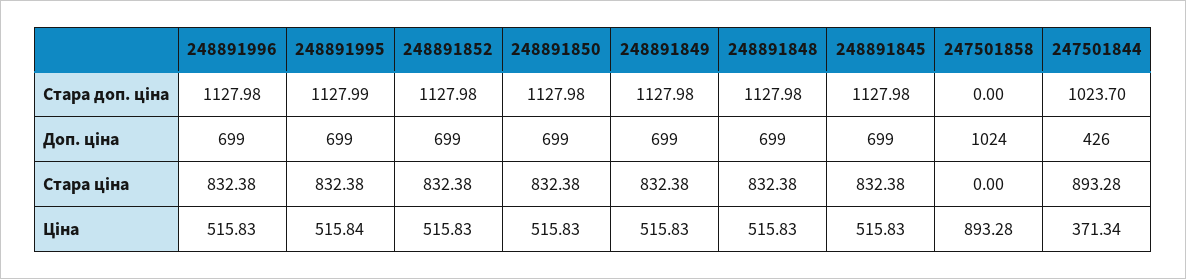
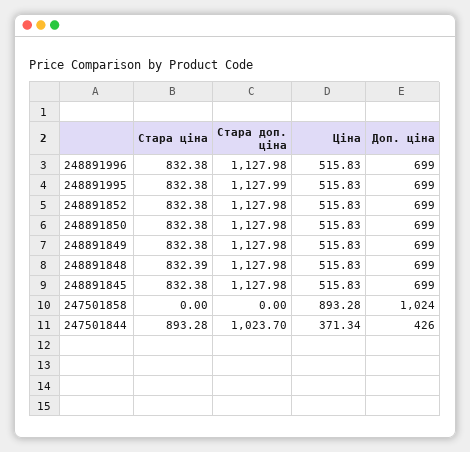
  {
    "248891996": {
      "Стара доп. ціна": 1127.98,
      "Доп. ціна": 699,
      "Стара ціна": 832.38,
      "Ціна": 515.83
    },
    "248891995": {
      "Стара доп. ціна": 1127.99,
      "Доп. ціна": 699,
      "Стара ціна": 832.38,
-     "Ціна": 515.84
+     "Ціна": 515.83
    },
    "248891852": {
      "Стара доп. ціна": 1127.98,
      "Доп. ціна": 699,
      "Стара ціна": 832.38,
      "Ціна": 515.83
    },
    "248891850": {
      "Стара доп. ціна": 1127.98,
      "Доп. ціна": 699,
      "Стара ціна": 832.38,
      "Ціна": 515.83
    },
    "248891849": {
      "Стара доп. ціна": 1127.98,
      "Доп. ціна": 699,
      "Стара ціна": 832.38,
      "Ціна": 515.83
    },
    "248891848": {
      "Стара доп. ціна": 1127.98,
      "Доп. ціна": 699,
-     "Стара ціна": 832.38,
+     "Стара ціна": 832.39,
      "Ціна": 515.83
    },
    "248891845": {
      "Стара доп. ціна": 1127.98,
      "Доп. ціна": 699,
      "Стара ціна": 832.38,
      "Ціна": 515.83
    },
    "247501858": {
      "Стара доп. ціна": 0,
      "Доп. ціна": 1024,
      "Стара ціна": 0,
      "Ціна": 893.28
    },
    "247501844": {
      "Стара доп. ціна": 1023.7,
      "Доп. ціна": 426,
      "Стара ціна": 893.28,
      "Ціна": 371.34
    }
  }

